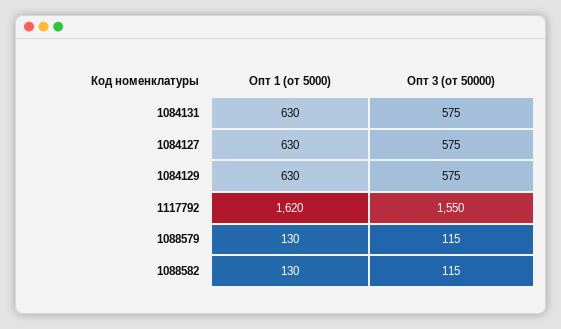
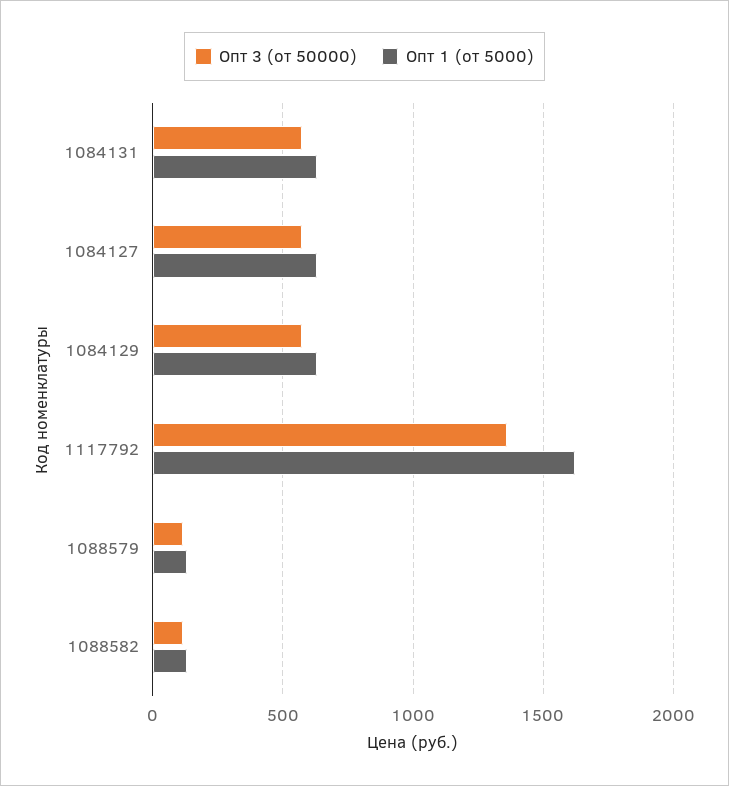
  {
    "Опт 1 (от 5000)": {
      "1084131": 630,
      "1084127": 630,
      "1084129": 630,
      "1117792": 1620,
      "1088579": 130,
      "1088582": 130
    },
    "Опт 3 (от 50000)": {
      "1084131": 575,
      "1084127": 575,
      "1084129": 575,
-     "1117792": 1550,
+     "1117792": 1350,
      "1088579": 115,
      "1088582": 115
    }
  }

